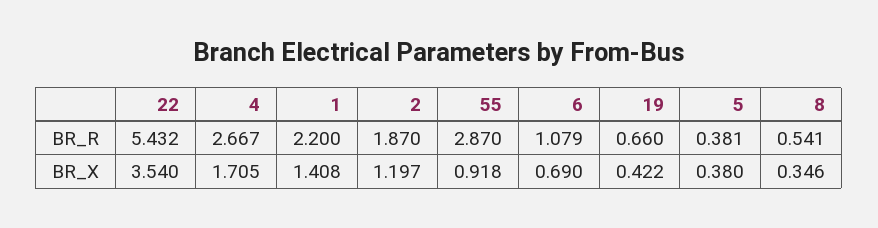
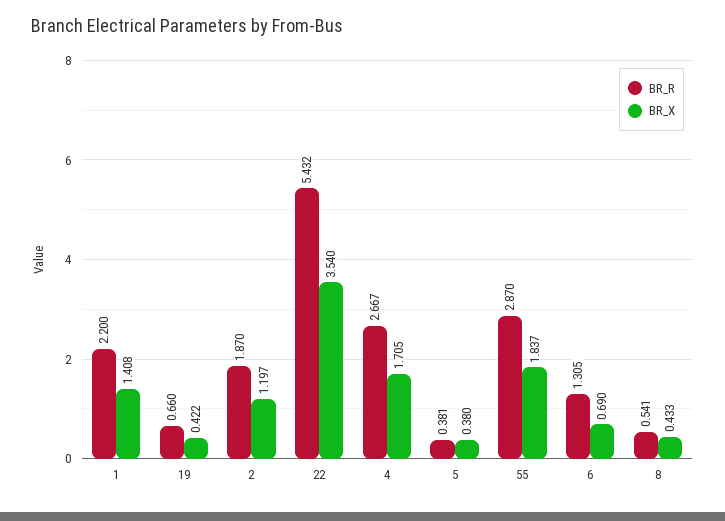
  {
    "BR_R": {
      "22": 5.432,
      "4": 2.667,
      "1": 2.2,
      "2": 1.87,
      "55": 2.87,
-     "6": 1.079,
+     "6": 1.305,
      "19": 0.66,
      "5": 0.381,
      "8": 0.541
    },
    "BR_X": {
      "22": 3.54,
      "4": 1.705,
      "1": 1.408,
      "2": 1.197,
-     "55": 0.918,
+     "55": 1.837,
      "6": 0.69,
      "19": 0.422,
      "5": 0.38,
-     "8": 0.346
+     "8": 0.433
    }
  }

